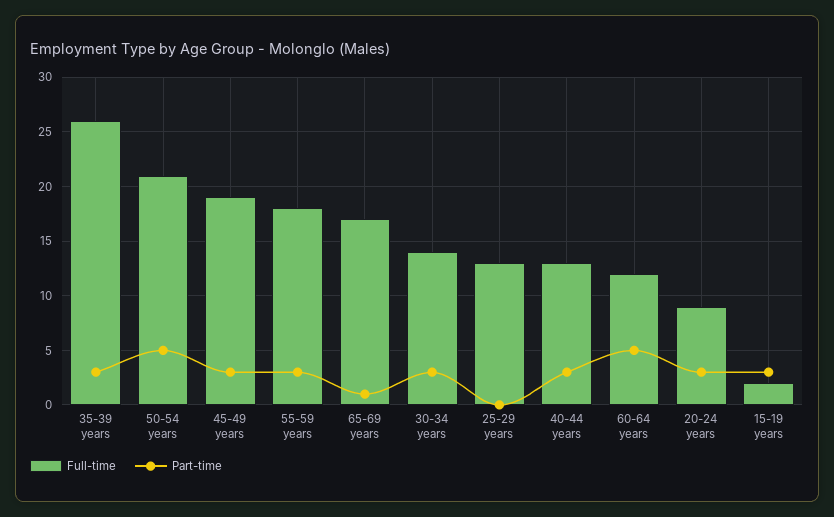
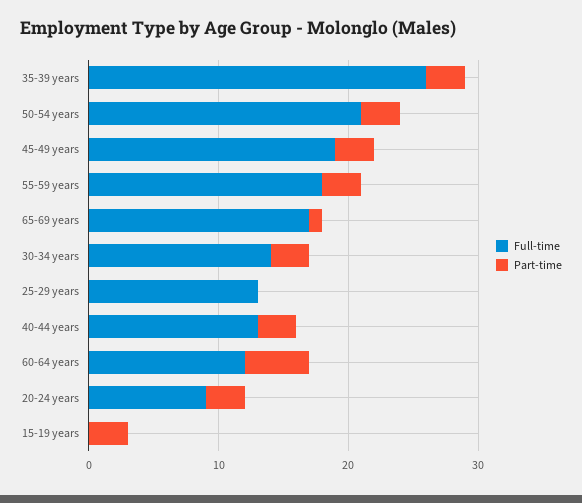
  {
    "Full-time": {
      "35-39 years": 26,
      "50-54 years": 21,
      "45-49 years": 19,
      "55-59 years": 18,
      "65-69 years": 17,
      "30-34 years": 14,
      "25-29 years": 13,
      "40-44 years": 13,
      "60-64 years": 12,
      "20-24 years": 9,
-     "15-19 years": 2
+     "15-19 years": 0
    },
    "Part-time": {
      "35-39 years": 3,
-     "50-54 years": 5,
+     "50-54 years": 3,
      "45-49 years": 3,
      "55-59 years": 3,
      "65-69 years": 1,
      "30-34 years": 3,
      "25-29 years": 0,
      "40-44 years": 3,
      "60-64 years": 5,
      "20-24 years": 3,
      "15-19 years": 3
    }
  }

